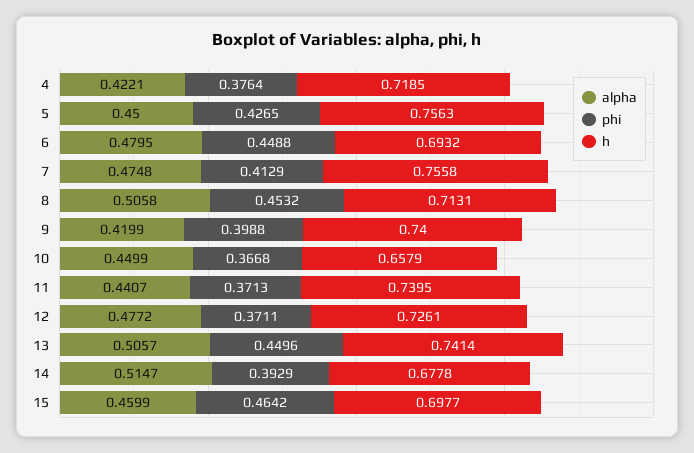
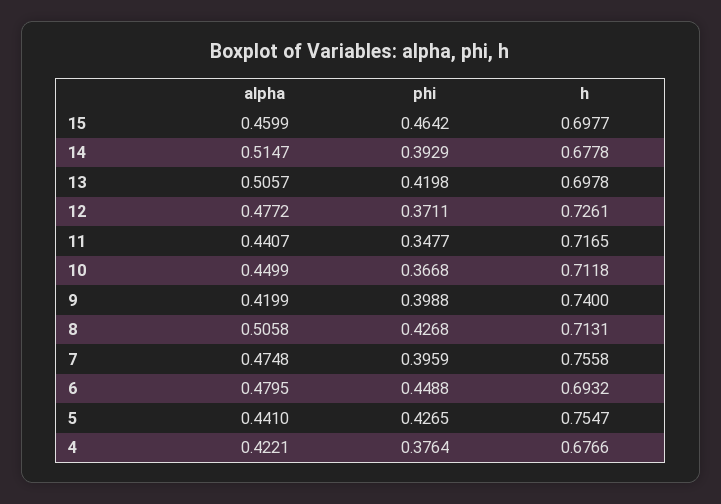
  {
    "alpha": {
      "4": 0.4221,
-     "5": 0.45,
+     "5": 0.441,
      "6": 0.4795,
      "7": 0.4748,
      "8": 0.5058,
      "9": 0.4199,
      "10": 0.4499,
      "11": 0.4407,
      "12": 0.4772,
      "13": 0.5057,
      "14": 0.5147,
      "15": 0.4599
    },
    "phi": {
      "4": 0.3764,
      "5": 0.4265,
      "6": 0.4488,
-     "7": 0.4129,
+     "7": 0.3959,
-     "8": 0.4532,
+     "8": 0.4268,
      "9": 0.3988,
      "10": 0.3668,
-     "11": 0.3713,
+     "11": 0.3477,
      "12": 0.3711,
-     "13": 0.4496,
+     "13": 0.4198,
      "14": 0.3929,
      "15": 0.4642
    },
    "h": {
-     "4": 0.7185,
+     "4": 0.6766,
-     "5": 0.7563,
+     "5": 0.7547,
      "6": 0.6932,
      "7": 0.7558,
      "8": 0.7131,
      "9": 0.74,
-     "10": 0.6579,
+     "10": 0.7118,
-     "11": 0.7395,
+     "11": 0.7165,
      "12": 0.7261,
-     "13": 0.7414,
+     "13": 0.6978,
      "14": 0.6778,
      "15": 0.6977
    }
  }

